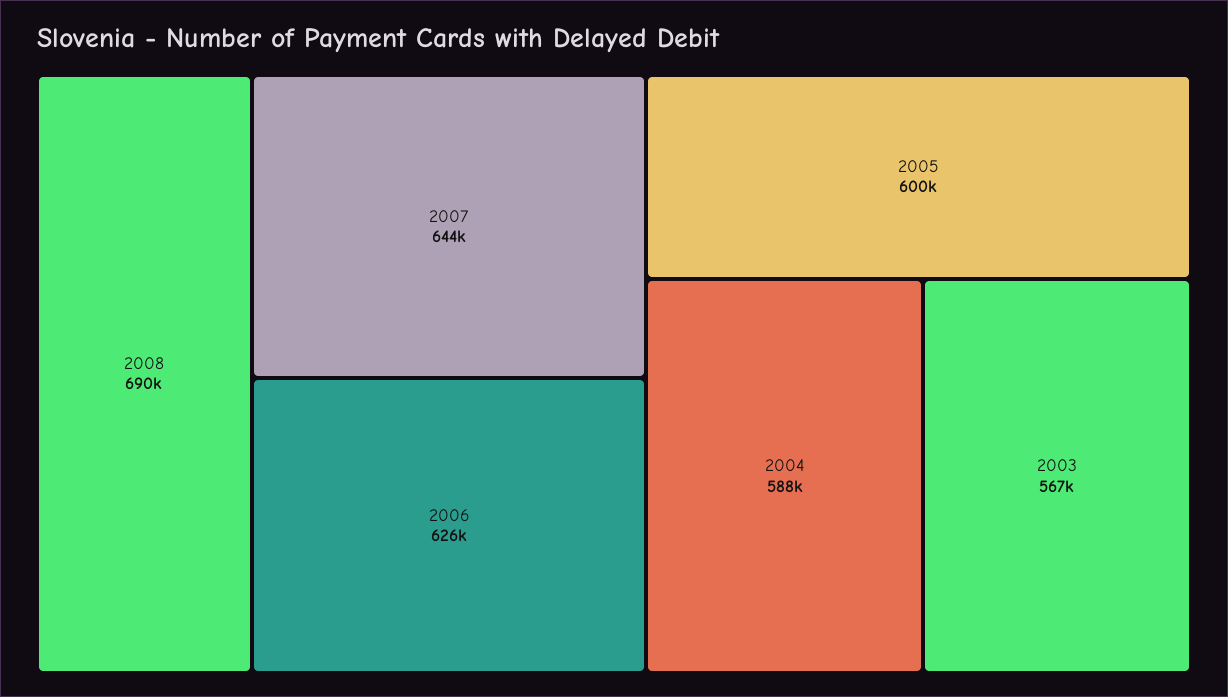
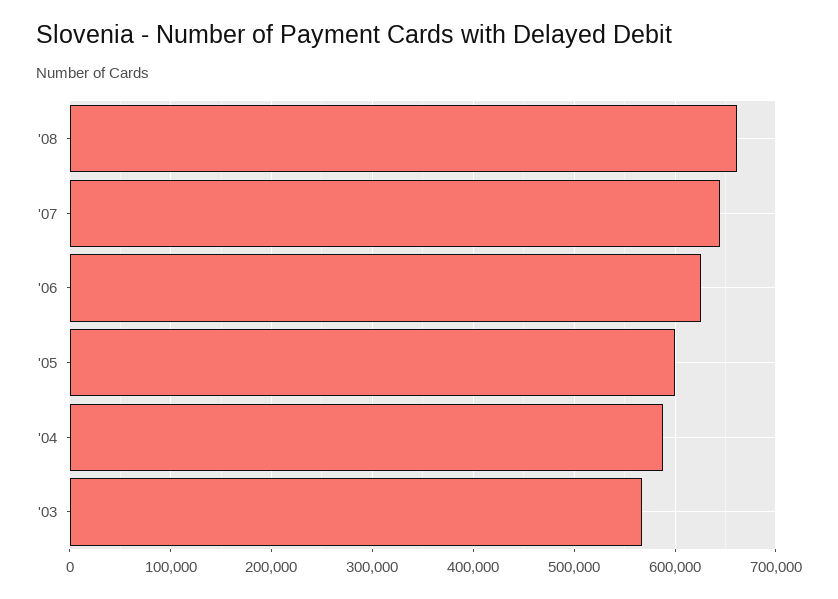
  {
-   "2008": 690000,
+   "2008": 660000,
    "2007": 644000,
    "2006": 626000,
    "2005": 600000,
    "2004": 588000,
    "2003": 567000
  }

